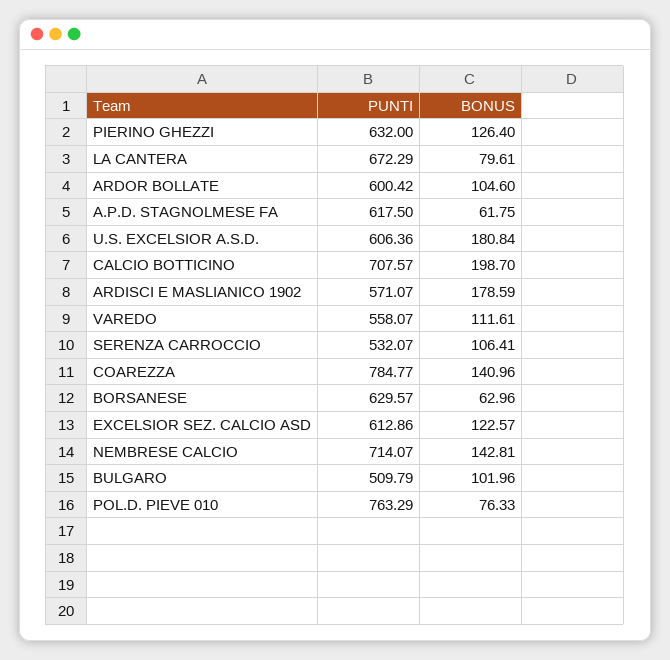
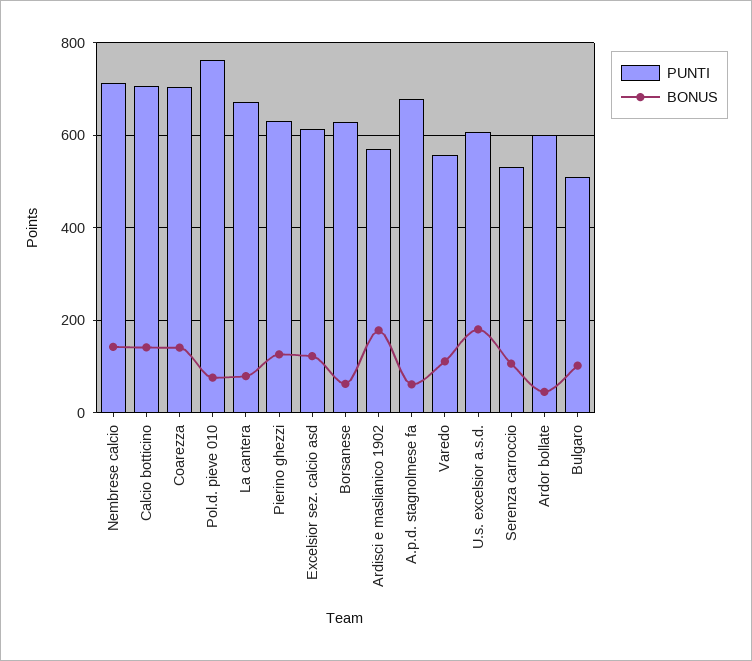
  {
    "PUNTI": {
      "PIERINO GHEZZI": 632,
      "LA CANTERA": 672.29,
      "ARDOR BOLLATE": 600.42,
-     "A.P.D. STAGNOLMESE FA": 617.5,
+     "A.P.D. STAGNOLMESE FA": 680,
      "U.S. EXCELSIOR A.S.D.": 606.36,
      "CALCIO BOTTICINO": 707.57,
      "ARDISCI E MASLIANICO 1902": 571.07,
      "VAREDO": 558.07,
      "SERENZA CARROCCIO": 532.07,
-     "COAREZZA": 784.77,
+     "COAREZZA": 700,
      "BORSANESE": 629.57,
      "EXCELSIOR SEZ. CALCIO ASD": 612.86,
      "NEMBRESE CALCIO": 714.07,
      "BULGARO": 509.79,
      "POL.D. PIEVE 010": 763.29
    },
    "BONUS": {
      "PIERINO GHEZZI": 126.4,
      "LA CANTERA": 79.61,
-     "ARDOR BOLLATE": 104.6,
+     "ARDOR BOLLATE": 40,
      "A.P.D. STAGNOLMESE FA": 61.75,
      "U.S. EXCELSIOR A.S.D.": 180.84,
-     "CALCIO BOTTICINO": 198.7,
+     "CALCIO BOTTICINO": 140,
      "ARDISCI E MASLIANICO 1902": 178.59,
      "VAREDO": 111.61,
      "SERENZA CARROCCIO": 106.41,
      "COAREZZA": 140.96,
      "BORSANESE": 62.96,
      "EXCELSIOR SEZ. CALCIO ASD": 122.57,
      "NEMBRESE CALCIO": 142.81,
      "BULGARO": 101.96,
      "POL.D. PIEVE 010": 76.33
    }
  }

